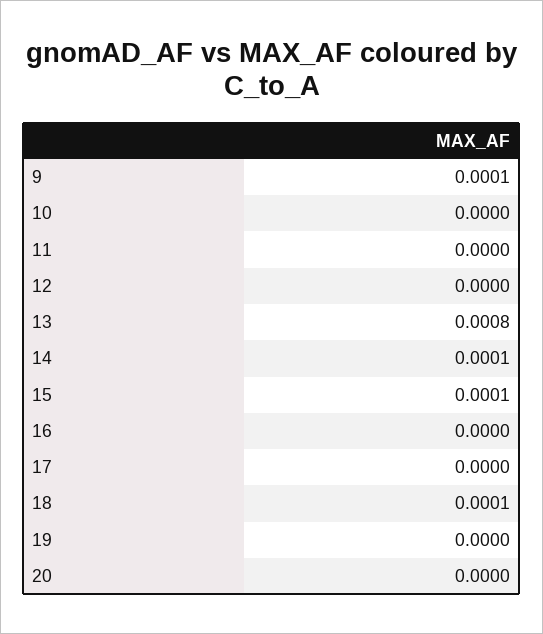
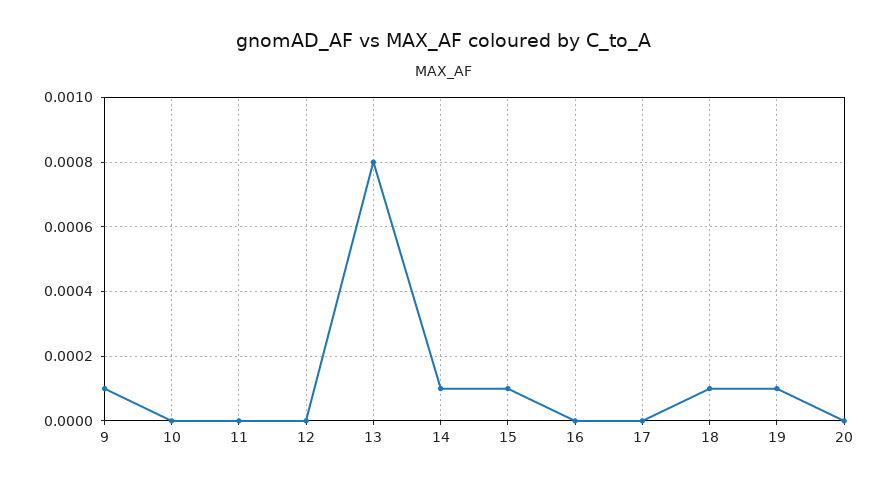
  {
    "9": 0.0001,
    "10": 0,
    "11": 0,
    "12": 0,
    "13": 0.0008,
    "14": 0.0001,
    "15": 0.0001,
    "16": 0,
    "17": 0,
    "18": 0.0001,
-   "19": 0,
+   "19": 0.0001,
    "20": 0
  }

